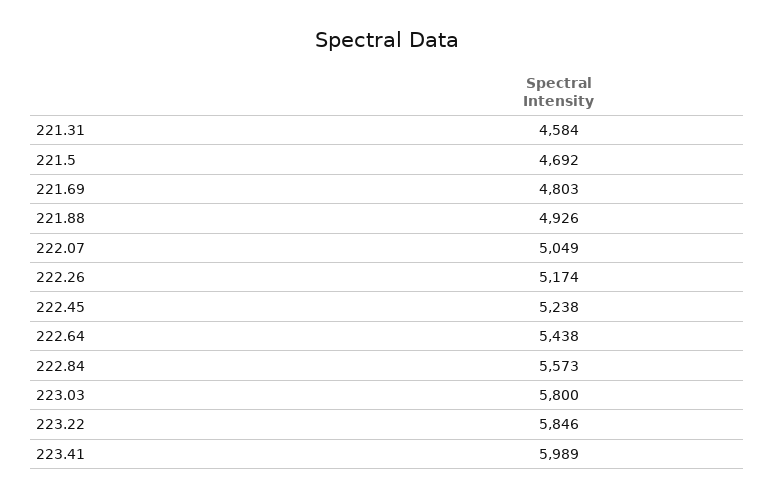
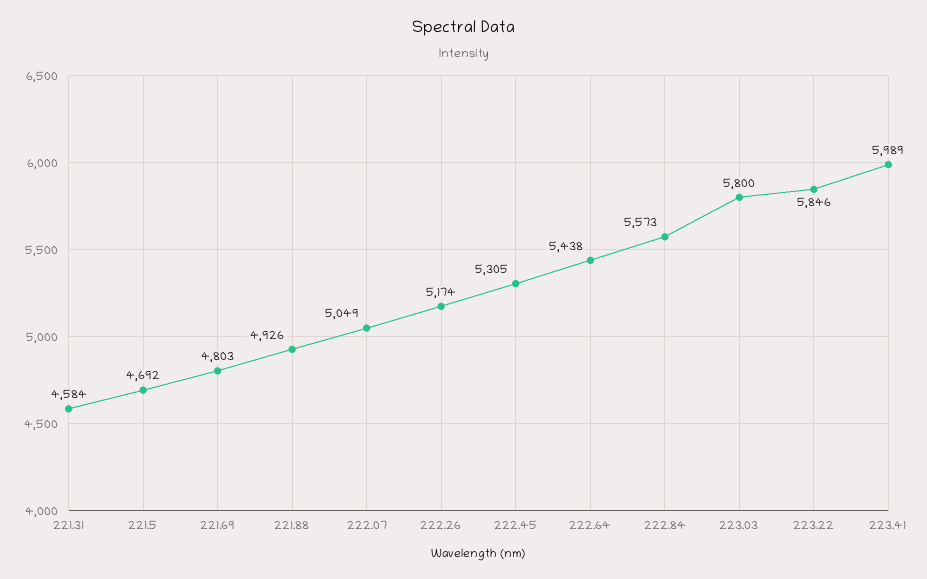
  {
    "221.31": 4584,
    "221.5": 4692,
    "221.69": 4803,
    "221.88": 4926,
    "222.07": 5049,
    "222.26": 5174,
-   "222.45": 5238,
+   "222.45": 5305,
    "222.64": 5438,
    "222.84": 5573,
    "223.03": 5800,
    "223.22": 5846,
    "223.41": 5989
  }

